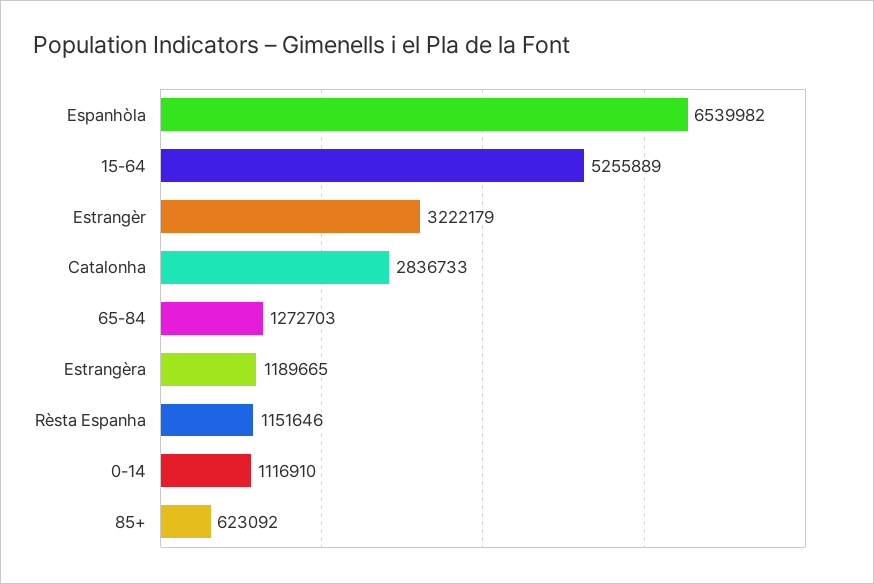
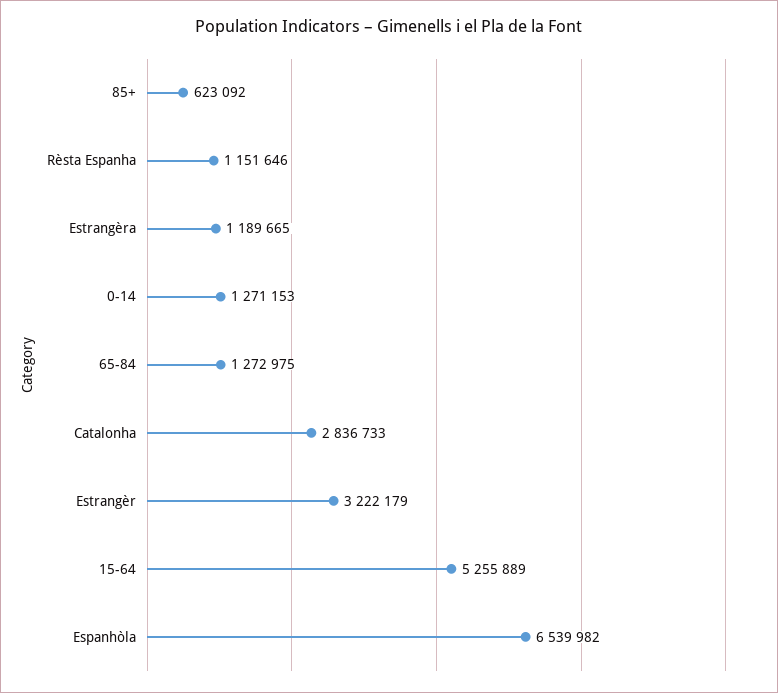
  {
    "Espanhòla": 6539982,
    "15-64": 5255889,
    "Estrangèr": 3222179,
    "Catalonha": 2836733,
-   "65-84": 1272703,
+   "65-84": 1272975,
    "Estrangèra": 1189665,
    "Rèsta Espanha": 1151646,
-   "0-14": 1116910,
+   "0-14": 1271153,
    "85+": 623092
  }

